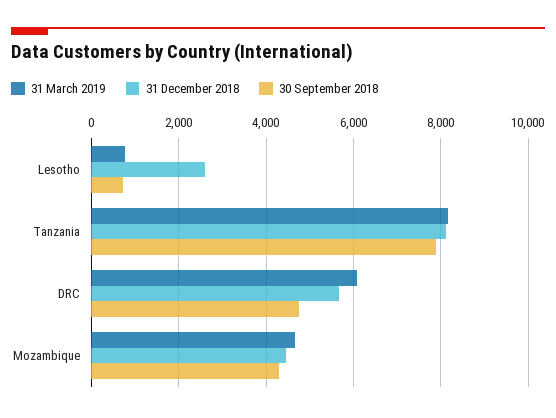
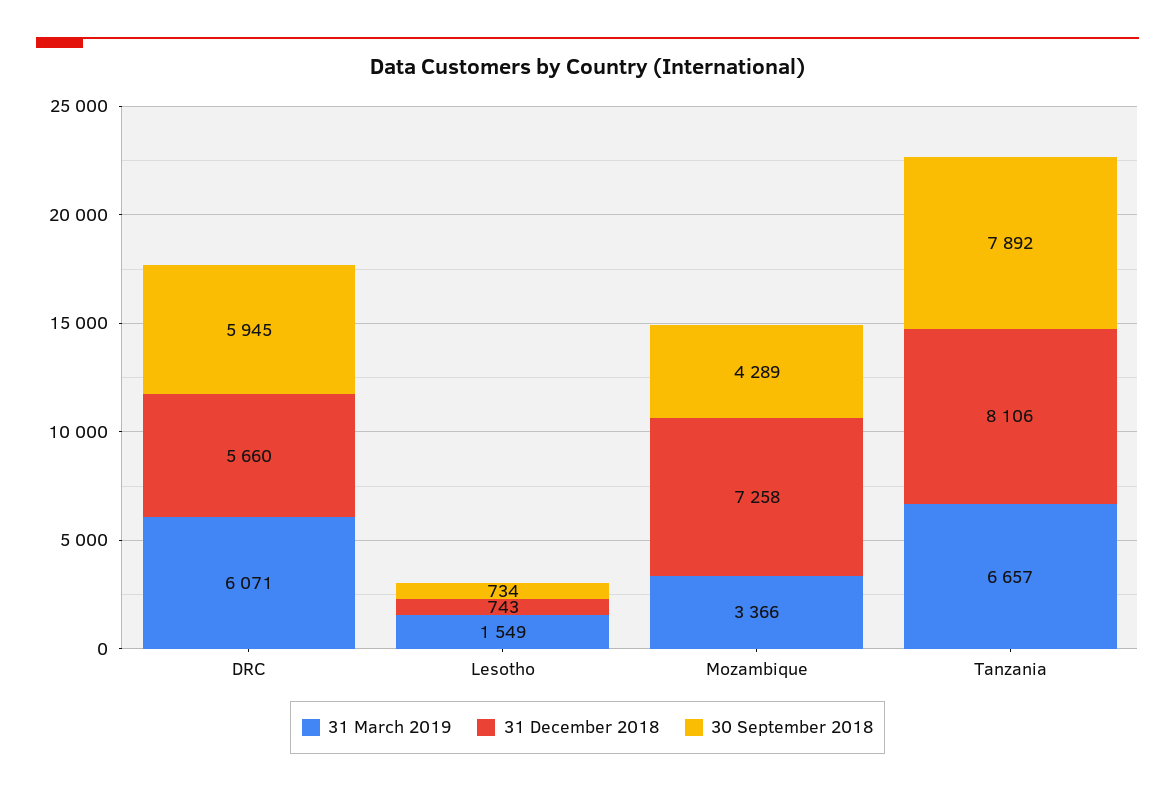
  {
    "31 March 2019": {
-     "Lesotho": 800,
+     "Lesotho": 1549,
-     "Tanzania": 8200,
+     "Tanzania": 6657,
      "DRC": 6071,
-     "Mozambique": 4600
+     "Mozambique": 3366
    },
    "31 December 2018": {
-     "Lesotho": 2600,
+     "Lesotho": 743,
      "Tanzania": 8106,
      "DRC": 5660,
-     "Mozambique": 4400
+     "Mozambique": 7258
    },
    "30 September 2018": {
      "Lesotho": 734,
      "Tanzania": 7892,
-     "DRC": 4800,
+     "DRC": 5945,
      "Mozambique": 4289
    }
  }

